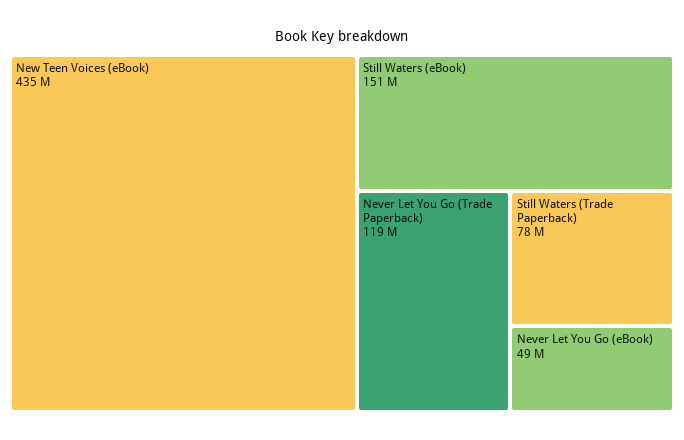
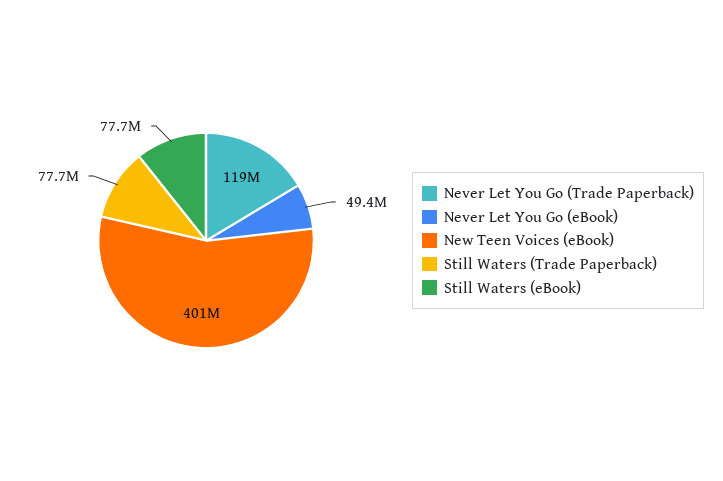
  {
-   "New Teen Voices (eBook)": 435000000,
+   "New Teen Voices (eBook)": 401000000,
-   "Still Waters (eBook)": 151000000,
+   "Still Waters (eBook)": 77700000,
    "Never Let You Go (Trade Paperback)": 119000000,
    "Still Waters (Trade Paperback)": 77700000,
    "Never Let You Go (eBook)": 49400000
  }

